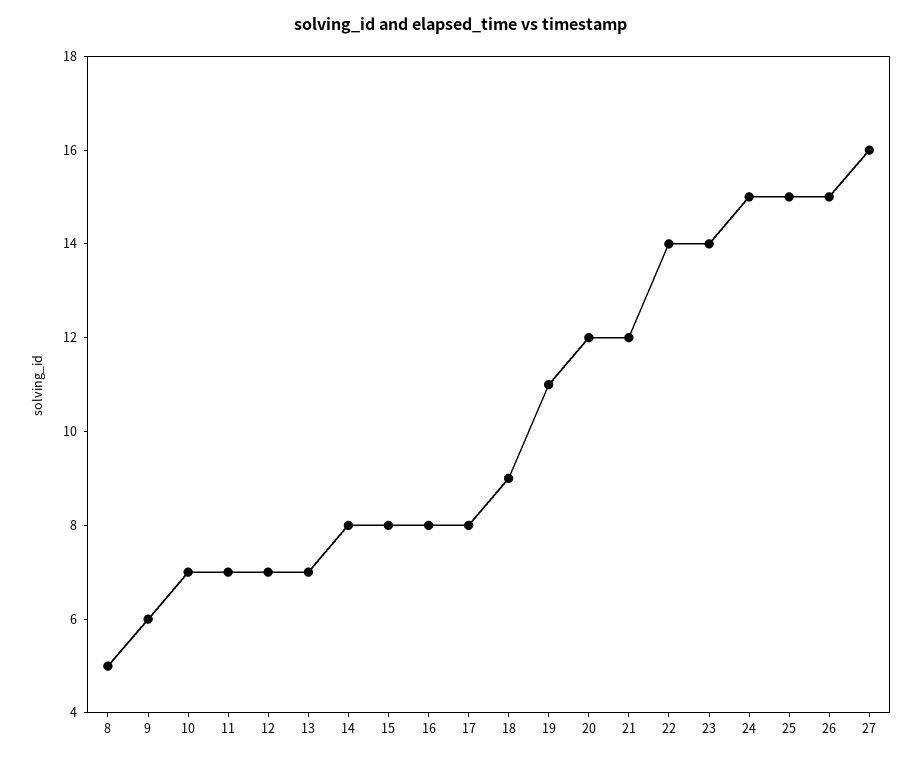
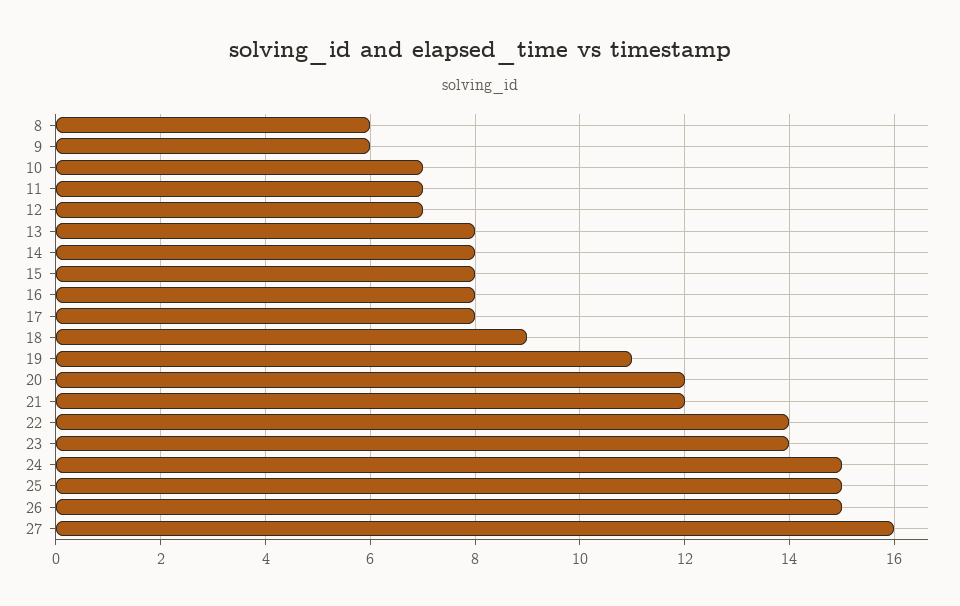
  {
-   "8": 5,
+   "8": 6,
    "9": 6,
    "10": 7,
    "11": 7,
    "12": 7,
-   "13": 7,
+   "13": 8,
    "14": 8,
    "15": 8,
    "16": 8,
    "17": 8,
    "18": 9,
    "19": 11,
    "20": 12,
    "21": 12,
    "22": 14,
    "23": 14,
    "24": 15,
    "25": 15,
    "26": 15,
    "27": 16
  }

